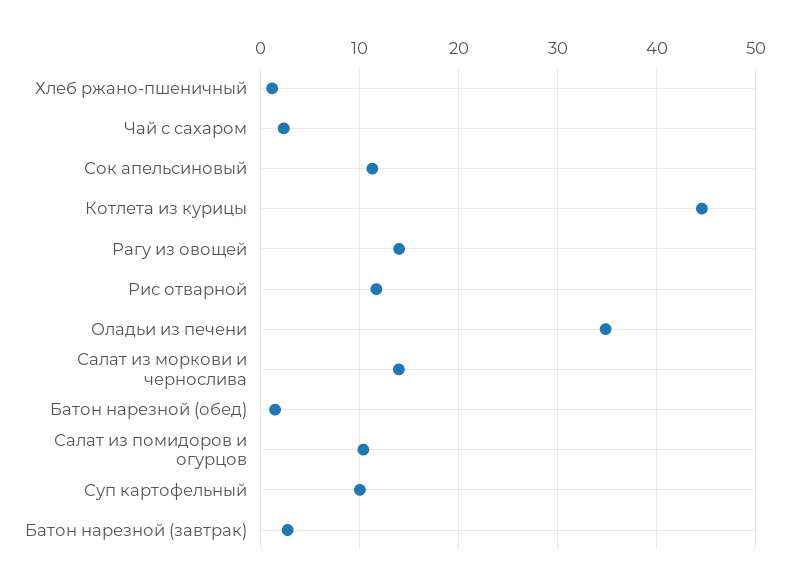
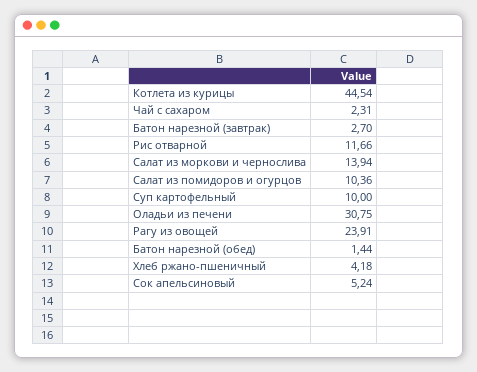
  {
-   "Хлеб ржано-пшеничный": 1,
+   "Хлеб ржано-пшеничный": 4.18,
    "Чай с сахаром": 2.31,
-   "Сок апельсиновый": 11,
+   "Сок апельсиновый": 5.24,
    "Котлета из курицы": 44.54,
-   "Рагу из овощей": 14,
+   "Рагу из овощей": 23.91,
    "Рис отварной": 11.66,
-   "Оладьи из печени": 35,
+   "Оладьи из печени": 30.75,
    "Салат из моркови и чернослива": 13.94,
    "Батон нарезной (обед)": 1.44,
    "Салат из помидоров и огурцов": 10.36,
    "Суп картофельный": 10,
    "Батон нарезной (завтрак)": 2.7
  }

